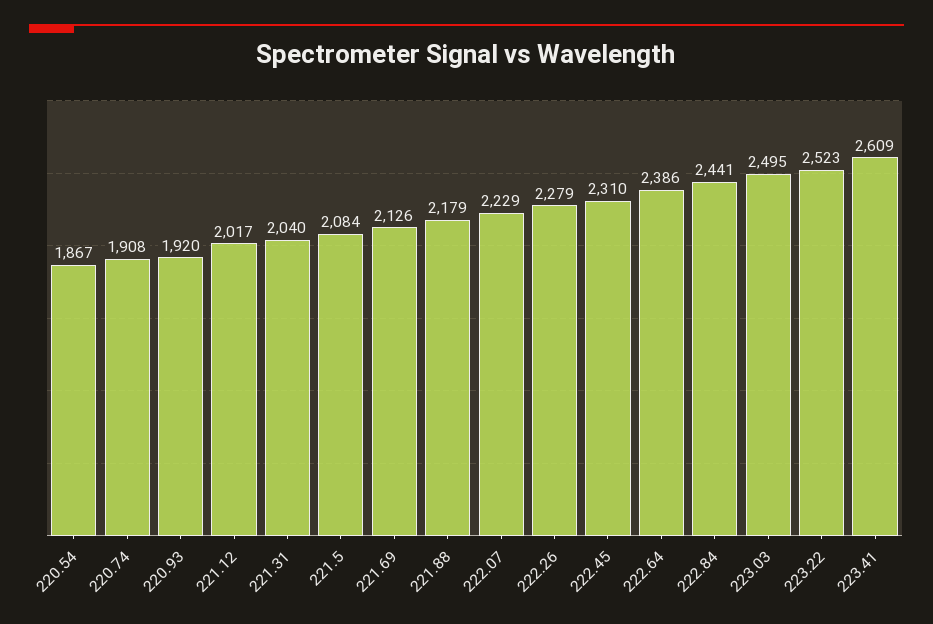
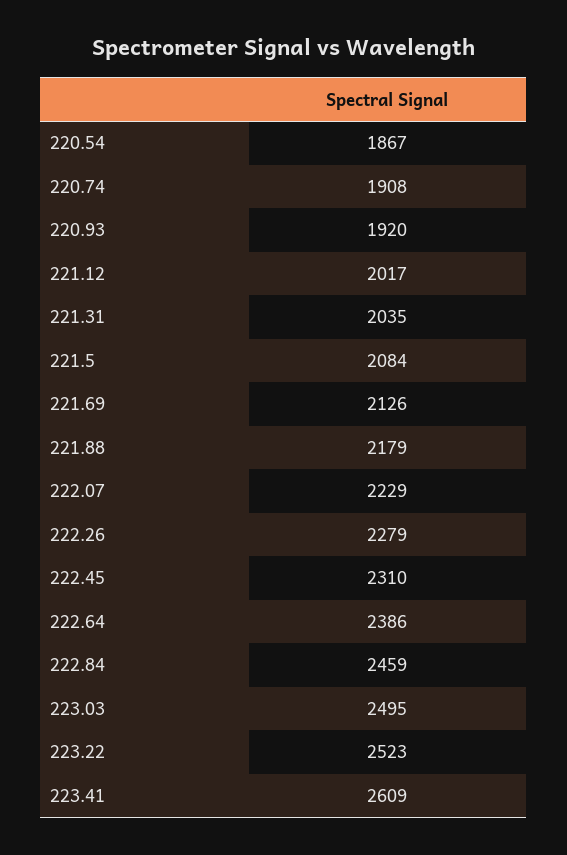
  {
    "220.54": 1867,
    "220.74": 1908,
    "220.93": 1920,
    "221.12": 2017,
-   "221.31": 2040,
+   "221.31": 2035,
    "221.5": 2084,
    "221.69": 2126,
    "221.88": 2179,
    "222.07": 2229,
    "222.26": 2279,
    "222.45": 2310,
    "222.64": 2386,
-   "222.84": 2441,
+   "222.84": 2459,
    "223.03": 2495,
    "223.22": 2523,
    "223.41": 2609
  }

